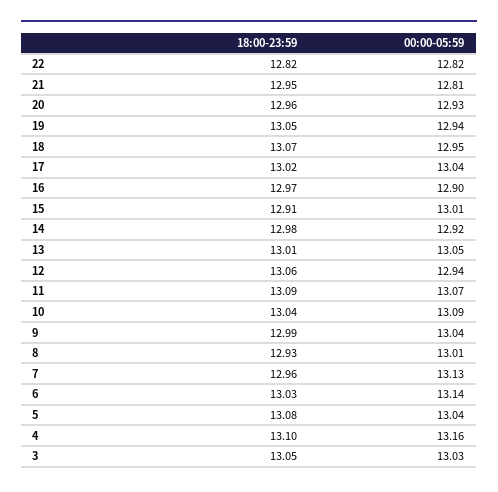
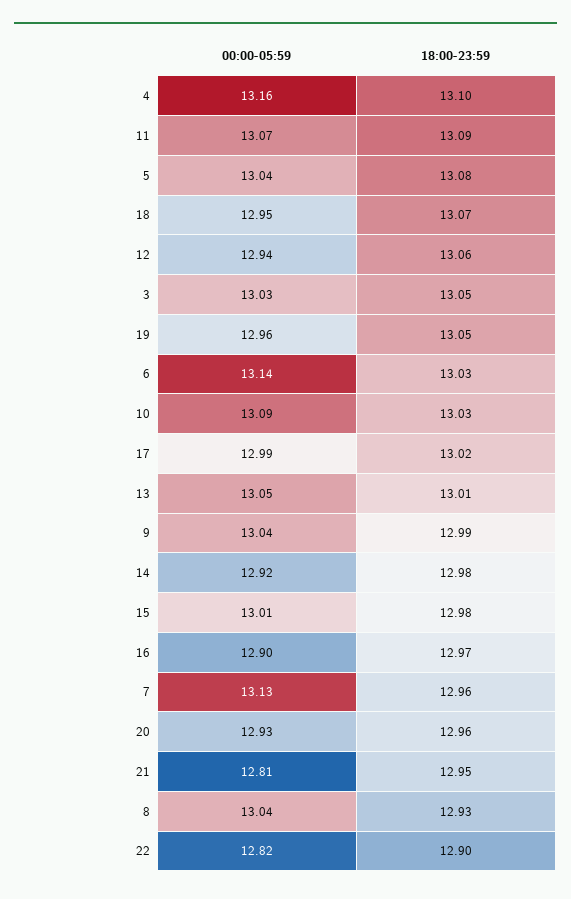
  {
    "18:00-23:59": {
-     "22": 12.82,
+     "22": 12.9,
      "21": 12.95,
      "20": 12.96,
      "19": 13.05,
      "18": 13.07,
      "17": 13.02,
      "16": 12.97,
-     "15": 12.91,
+     "15": 12.98,
      "14": 12.98,
      "13": 13.01,
      "12": 13.06,
      "11": 13.09,
-     "10": 13.04,
+     "10": 13.03,
      "9": 12.99,
      "8": 12.93,
      "7": 12.96,
      "6": 13.03,
      "5": 13.08,
      "4": 13.1,
      "3": 13.05
    },
    "00:00-05:59": {
      "22": 12.82,
      "21": 12.81,
      "20": 12.93,
-     "19": 12.94,
+     "19": 12.96,
      "18": 12.95,
-     "17": 13.04,
+     "17": 12.99,
      "16": 12.9,
      "15": 13.01,
      "14": 12.92,
      "13": 13.05,
      "12": 12.94,
      "11": 13.07,
      "10": 13.09,
      "9": 13.04,
-     "8": 13.01,
+     "8": 13.04,
      "7": 13.13,
      "6": 13.14,
      "5": 13.04,
      "4": 13.16,
      "3": 13.03
    }
  }

